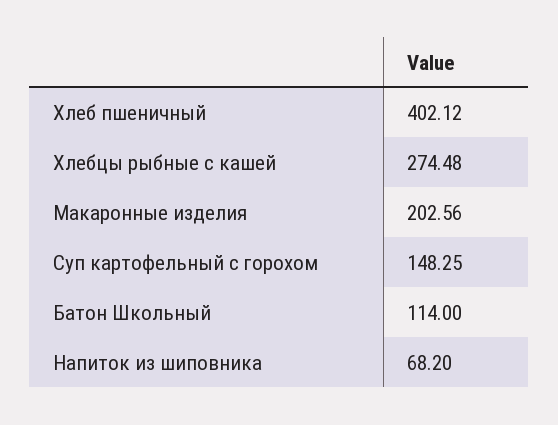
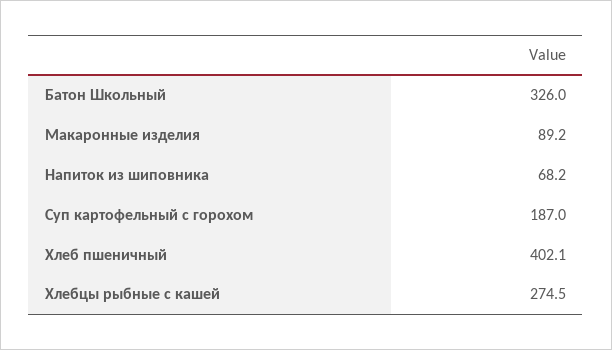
  {
    "Хлеб пшеничный": 402.12,
    "Хлебцы рыбные с кашей": 274.48,
-   "Макаронные изделия": 202.56,
+   "Макаронные изделия": 89.2,
-   "Суп картофельный с горохом": 148.25,
+   "Суп картофельный с горохом": 187,
-   "Батон Школьный": 114,
+   "Батон Школьный": 326,
    "Напиток из шиповника": 68.2
  }

